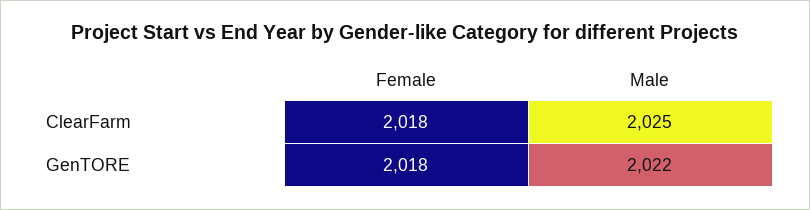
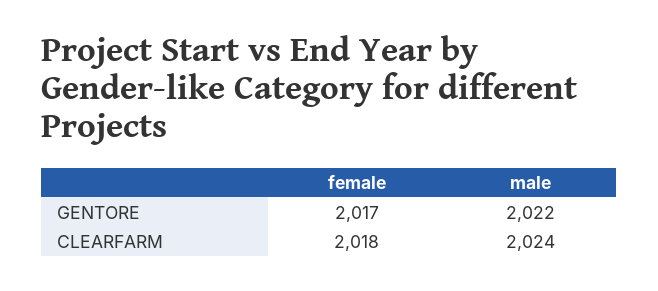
  {
    "Female": {
      "ClearFarm": 2018,
-     "GenTORE": 2018
+     "GenTORE": 2017
    },
    "Male": {
-     "ClearFarm": 2025,
+     "ClearFarm": 2024,
      "GenTORE": 2022
    }
  }

